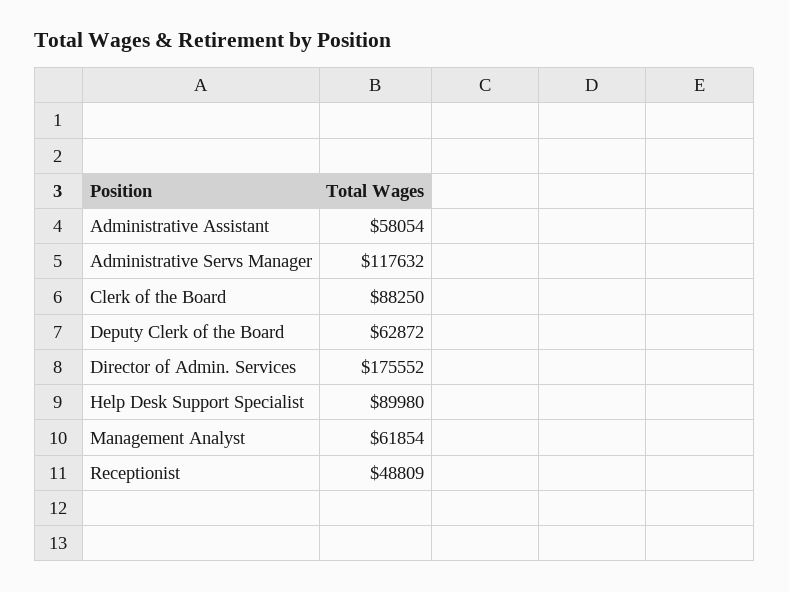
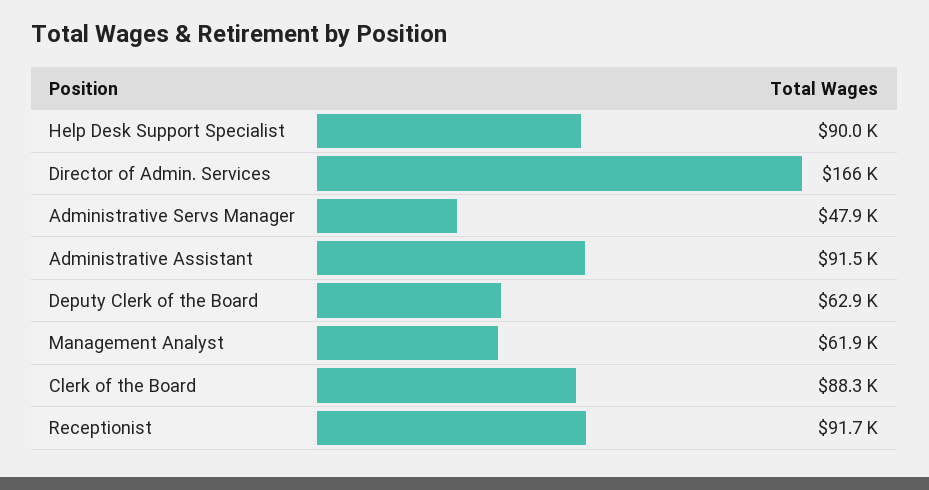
  {
-   "Administrative Assistant": 58054,
+   "Administrative Assistant": 91500,
-   "Administrative Servs Manager": 117632,
+   "Administrative Servs Manager": 47900,
    "Clerk of the Board": 88250,
    "Deputy Clerk of the Board": 62872,
-   "Director of Admin. Services": 175552,
+   "Director of Admin. Services": 166000,
    "Help Desk Support Specialist": 89980,
    "Management Analyst": 61854,
-   "Receptionist": 48809
+   "Receptionist": 91700
  }

